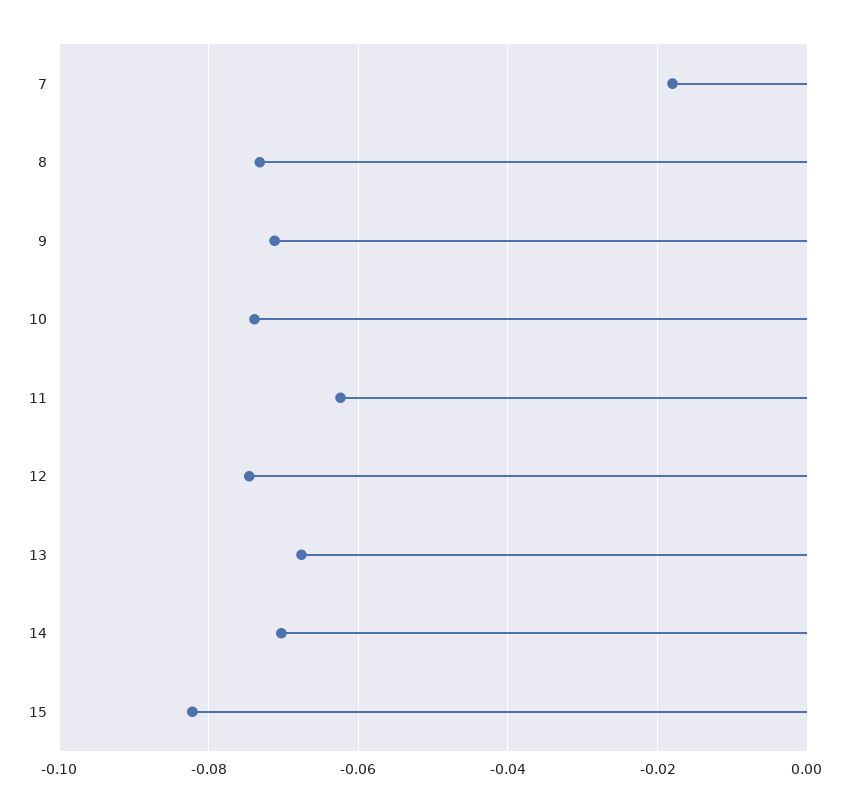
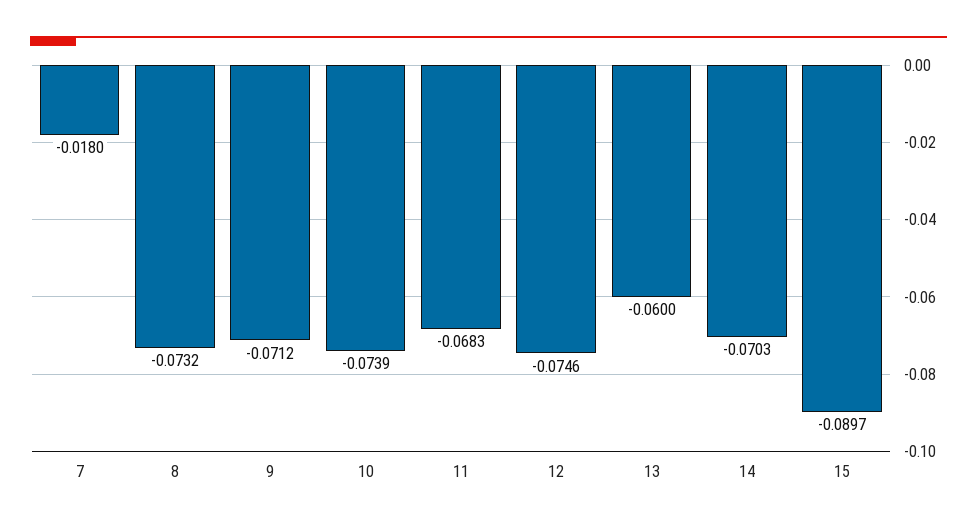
  {
    "7": -0.018,
    "8": -0.0732,
    "9": -0.0712,
    "10": -0.0739,
-   "11": -0.062,
+   "11": -0.0683,
    "12": -0.0746,
-   "13": -0.068,
+   "13": -0.06,
    "14": -0.0703,
-   "15": -0.082
+   "15": -0.0897
  }

